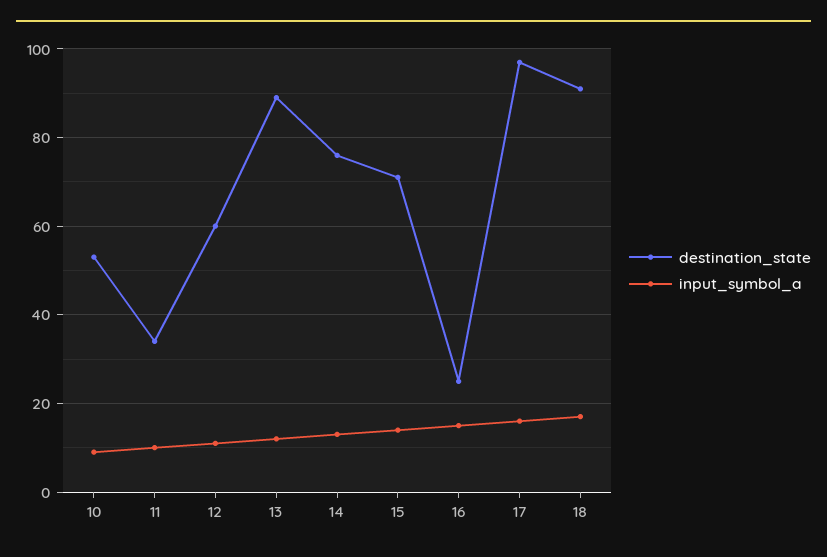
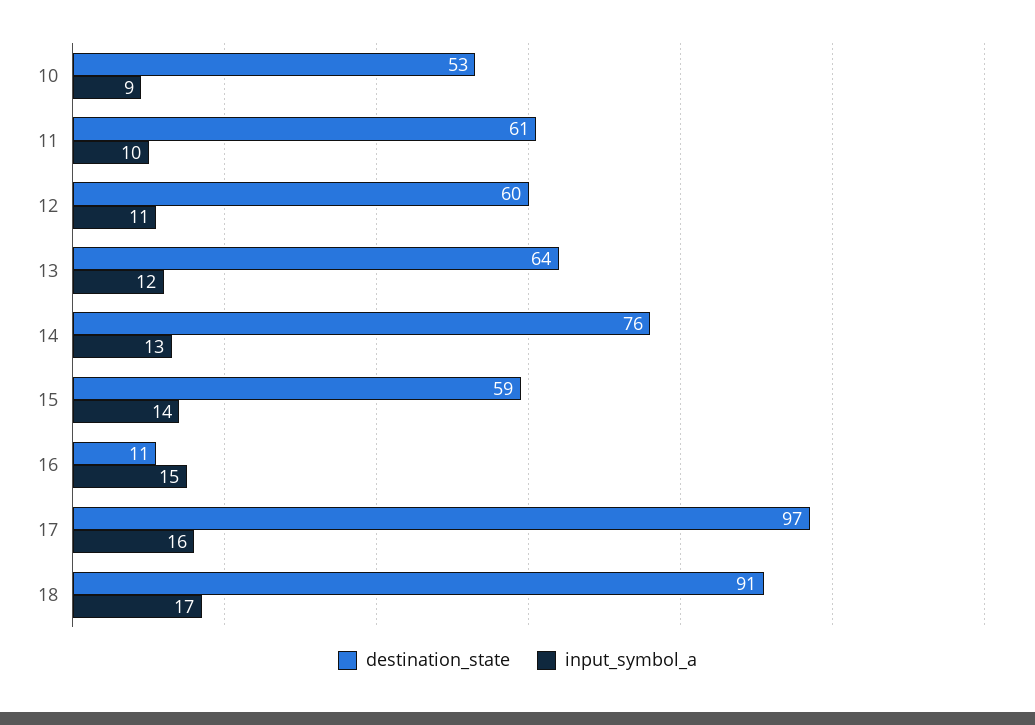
  {
    "destination_state": {
      "10": 53,
-     "11": 35,
+     "11": 61,
      "12": 60,
-     "13": 90,
+     "13": 64,
      "14": 76,
-     "15": 70,
+     "15": 59,
-     "16": 25,
+     "16": 11,
      "17": 97,
      "18": 91
    },
    "input_symbol_a": {
      "10": 9,
      "11": 10,
      "12": 11,
      "13": 12,
      "14": 13,
      "15": 14,
      "16": 15,
      "17": 16,
      "18": 17
    }
  }

